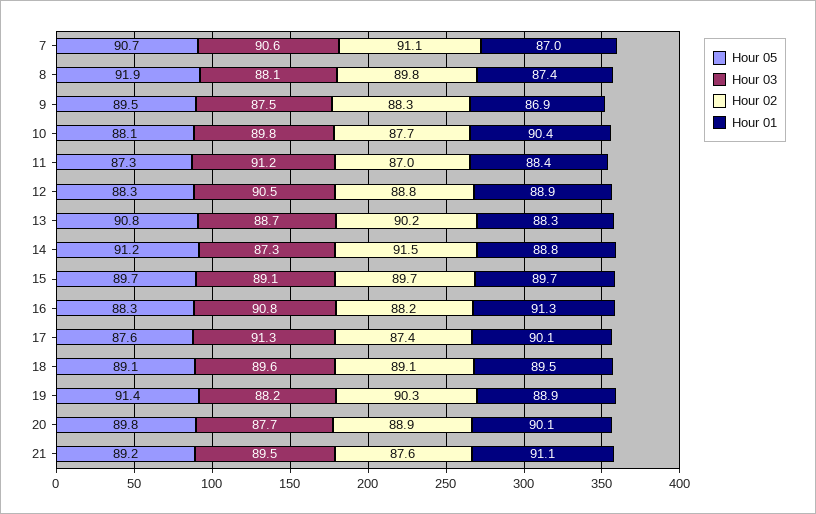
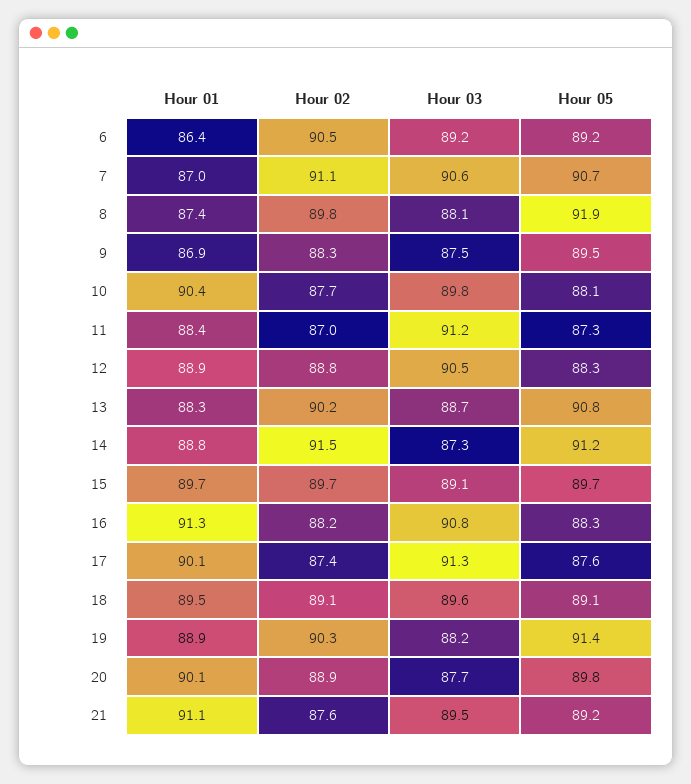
  {
    "Hour 05": {
      "7": 90.7,
      "8": 91.9,
      "9": 89.5,
      "10": 88.1,
      "11": 87.3,
      "12": 88.3,
      "13": 90.8,
      "14": 91.2,
      "15": 89.7,
      "16": 88.3,
      "17": 87.6,
      "18": 89.1,
      "19": 91.4,
      "20": 89.8,
-     "21": 89.2
+     "21": 89.2,
+     "6": 89.2
    },
    "Hour 03": {
      "7": 90.6,
      "8": 88.1,
      "9": 87.5,
      "10": 89.8,
      "11": 91.2,
      "12": 90.5,
      "13": 88.7,
      "14": 87.3,
      "15": 89.1,
      "16": 90.8,
      "17": 91.3,
      "18": 89.6,
      "19": 88.2,
      "20": 87.7,
-     "21": 89.5
+     "21": 89.5,
+     "6": 89.2
    },
    "Hour 02": {
      "7": 91.1,
      "8": 89.8,
      "9": 88.3,
      "10": 87.7,
      "11": 87,
      "12": 88.8,
      "13": 90.2,
      "14": 91.5,
      "15": 89.7,
      "16": 88.2,
      "17": 87.4,
      "18": 89.1,
      "19": 90.3,
      "20": 88.9,
-     "21": 87.6
+     "21": 87.6,
+     "6": 90.5
    },
    "Hour 01": {
      "7": 87,
      "8": 87.4,
      "9": 86.9,
      "10": 90.4,
      "11": 88.4,
      "12": 88.9,
      "13": 88.3,
      "14": 88.8,
      "15": 89.7,
      "16": 91.3,
      "17": 90.1,
      "18": 89.5,
      "19": 88.9,
      "20": 90.1,
-     "21": 91.1
+     "21": 91.1,
+     "6": 86.4
    }
  }

